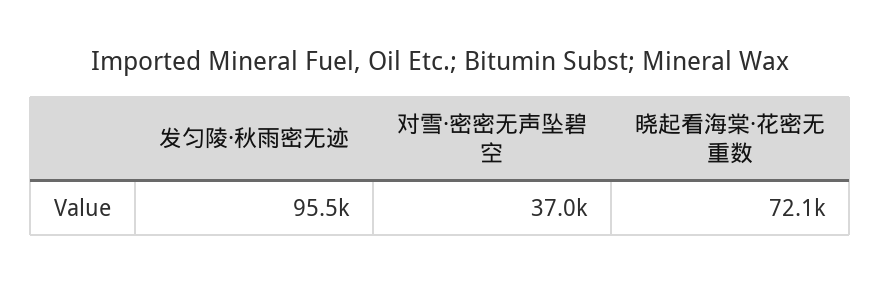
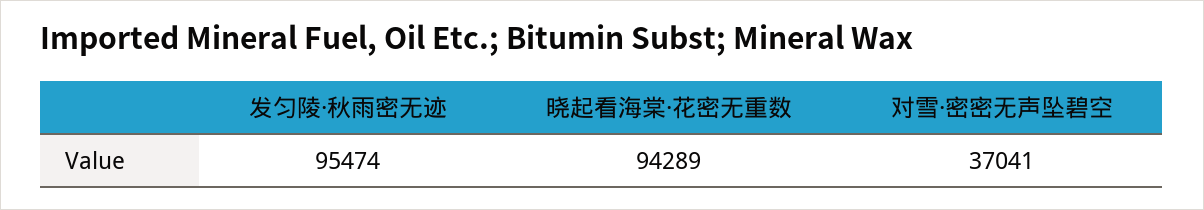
  {
    "发匀陵·秋雨密无迹": 95474,
    "对雪·密密无声坠碧空": 37041,
-   "晓起看海棠·花密无重数": 72100
+   "晓起看海棠·花密无重数": 94289
  }

